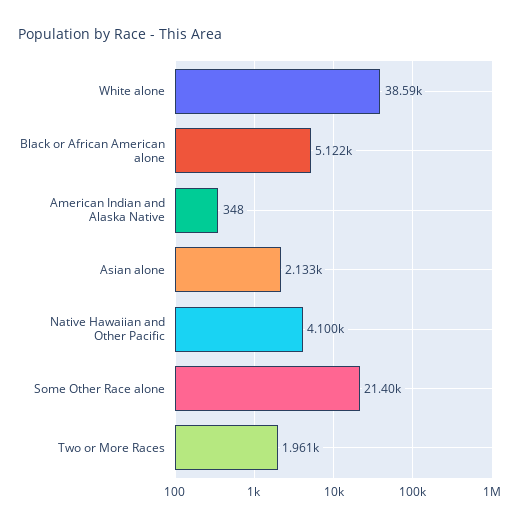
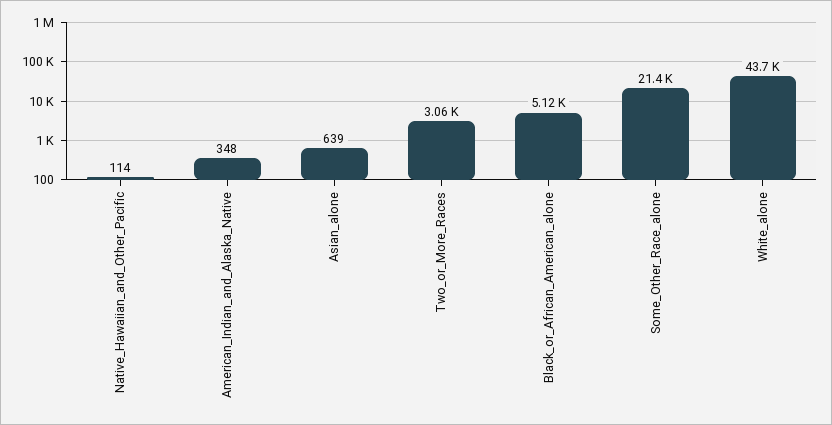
  {
-   "White alone": 38590,
+   "White alone": 43700,
    "Black or African American alone": 5122,
    "American Indian and Alaska Native": 348,
-   "Asian alone": 2133,
+   "Asian alone": 639,
-   "Native Hawaiian and Other Pacific": 4100,
+   "Native Hawaiian and Other Pacific": 114,
    "Some Other Race alone": 21400,
-   "Two or More Races": 1961
+   "Two or More Races": 3060
  }

